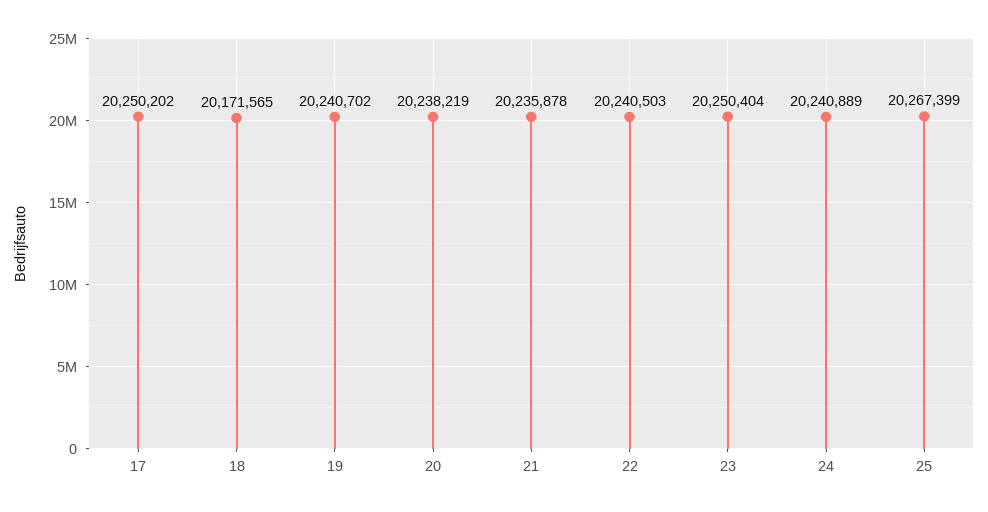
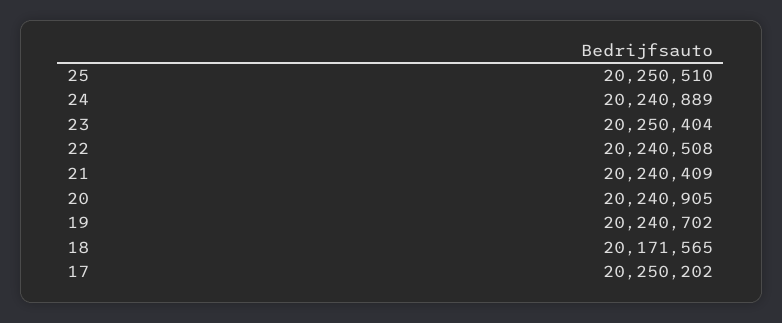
  {
    "17": 20250202,
    "18": 20171565,
    "19": 20240702,
-   "20": 20238219,
+   "20": 20240905,
-   "21": 20235878,
+   "21": 20240409,
-   "22": 20240503,
+   "22": 20240508,
    "23": 20250404,
    "24": 20240889,
-   "25": 20267399
+   "25": 20250510
  }

